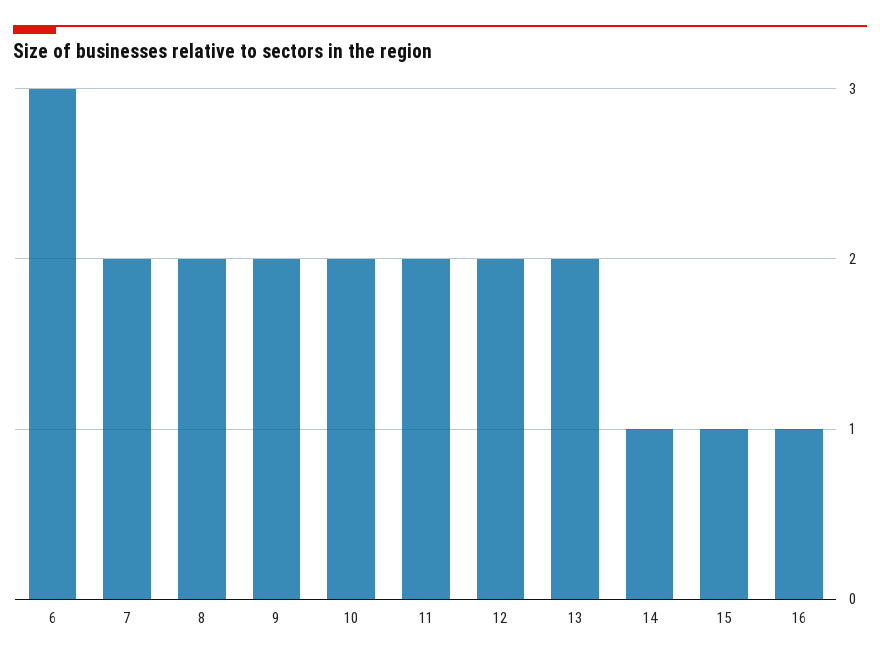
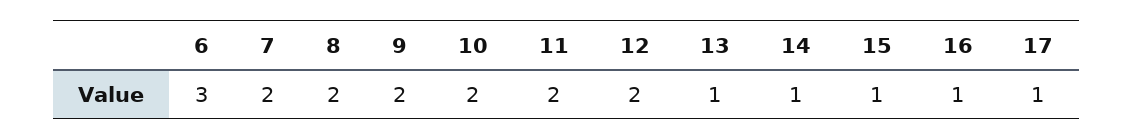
  {
    "6": 3,
    "7": 2,
    "8": 2,
    "9": 2,
    "10": 2,
    "11": 2,
    "12": 2,
-   "13": 2,
+   "13": 1,
    "14": 1,
    "15": 1,
-   "16": 1
+   "16": 1,
+   "17": 1
  }

